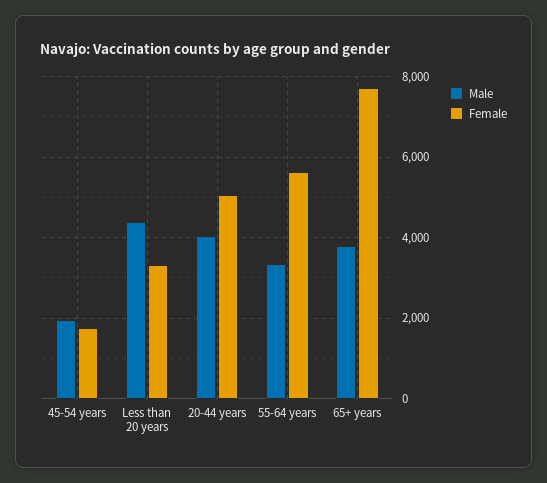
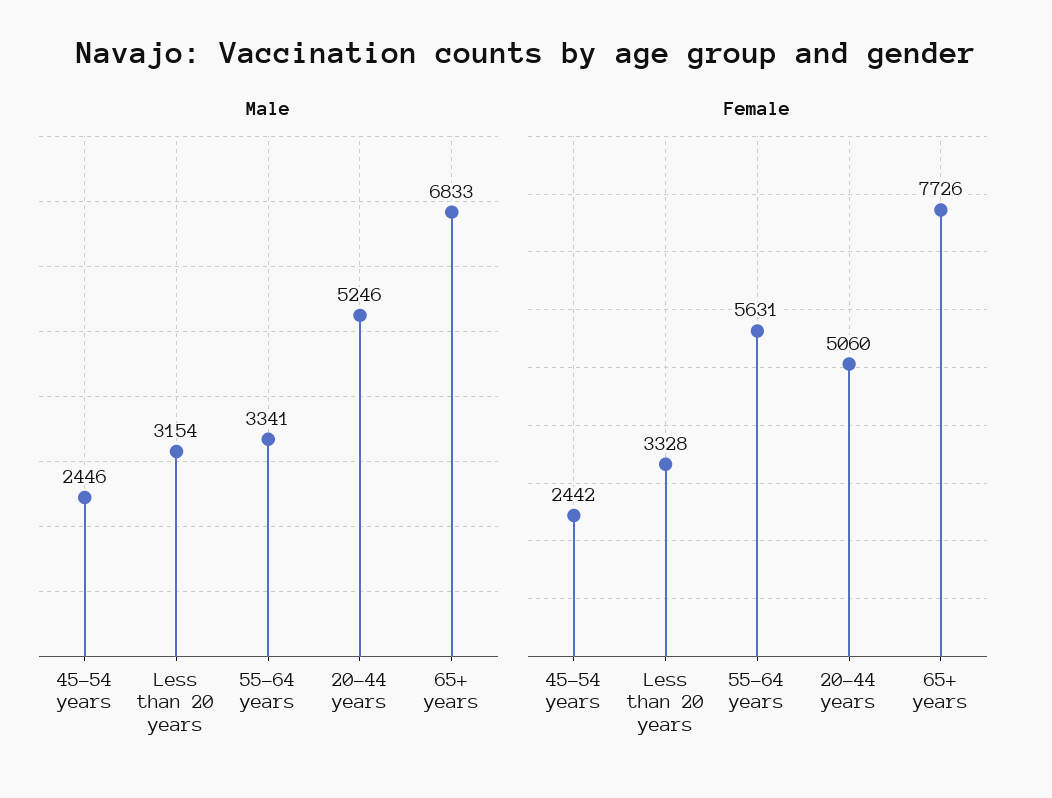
  {
    "Male": {
-     "45-54 years": 2000,
+     "45-54 years": 2446,
-     "Less than 20 years": 4400,
+     "Less than 20 years": 3154,
-     "20-44 years": 4000,
+     "20-44 years": 5246,
      "55-64 years": 3341,
-     "65+ years": 3800
+     "65+ years": 6833
    },
    "Female": {
-     "45-54 years": 1800,
+     "45-54 years": 2442,
      "Less than 20 years": 3328,
      "20-44 years": 5060,
      "55-64 years": 5631,
      "65+ years": 7726
    }
  }

